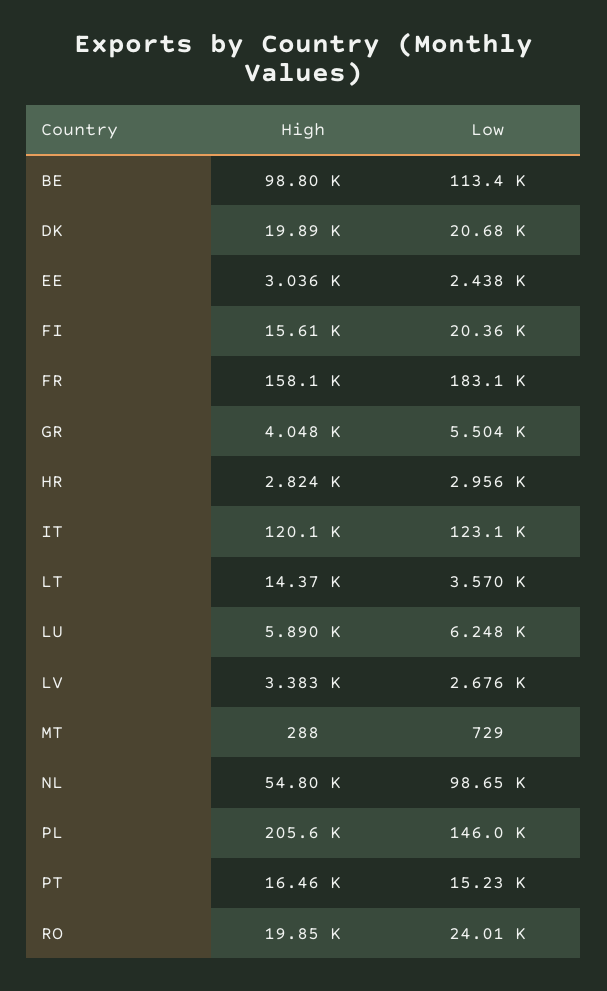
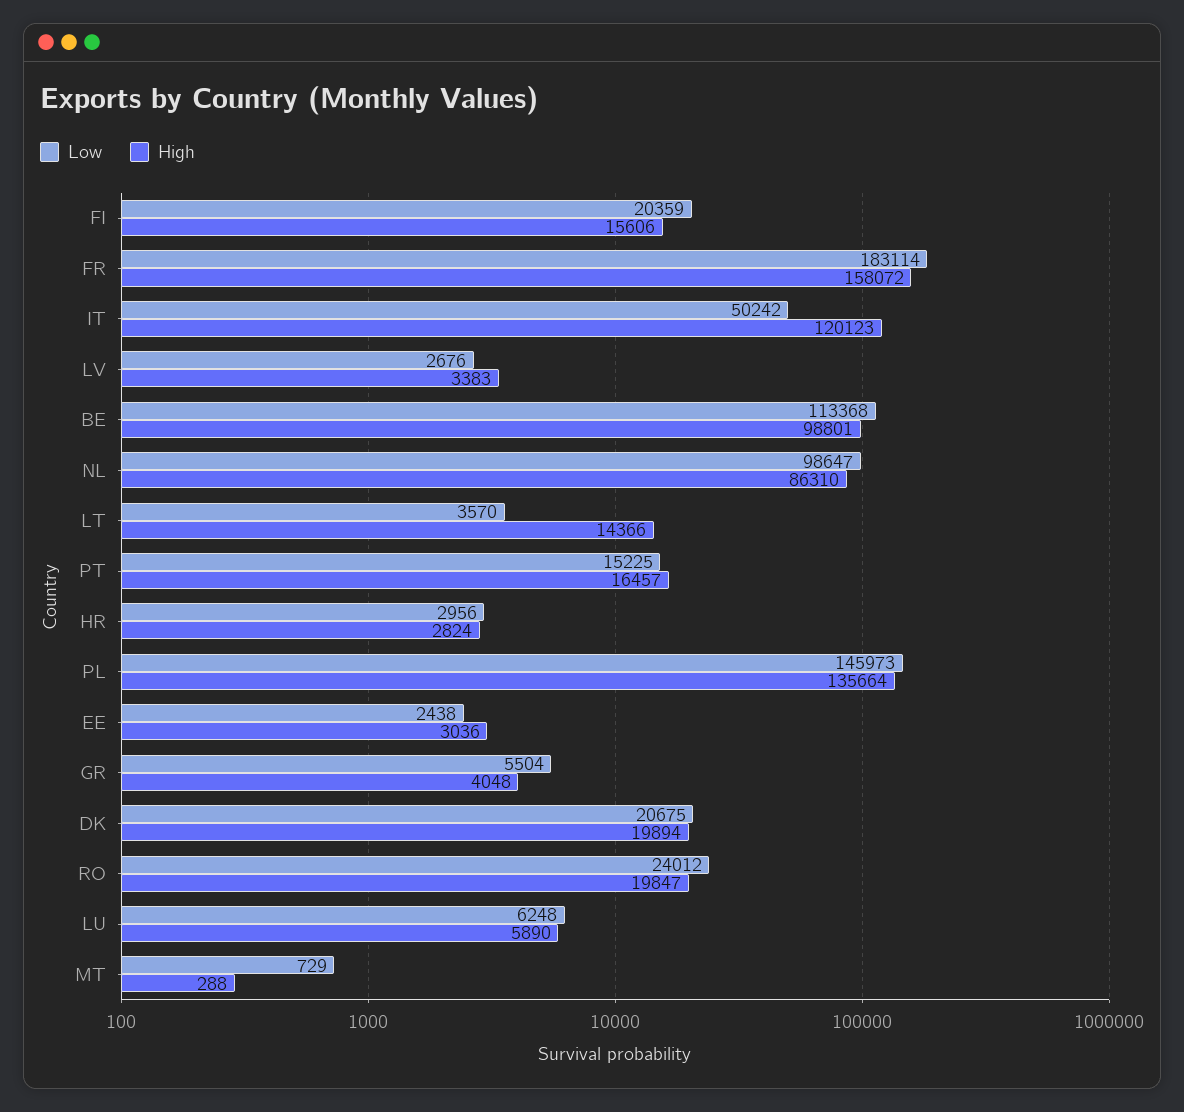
  {
    "High": {
      "BE": 98801,
      "DK": 19894,
      "EE": 3036,
      "FI": 15606,
      "FR": 158072,
      "GR": 4048,
      "HR": 2824,
      "IT": 120123,
      "LT": 14366,
      "LU": 5890,
      "LV": 3383,
      "MT": 288,
-     "NL": 54800,
+     "NL": 86310,
-     "PL": 205600,
+     "PL": 135664,
      "PT": 16457,
      "RO": 19847
    },
    "Low": {
      "BE": 113368,
      "DK": 20675,
      "EE": 2438,
      "FI": 20359,
      "FR": 183114,
      "GR": 5504,
      "HR": 2956,
-     "IT": 123100,
+     "IT": 50242,
      "LT": 3570,
      "LU": 6248,
      "LV": 2676,
      "MT": 729,
      "NL": 98647,
      "PL": 145973,
      "PT": 15225,
      "RO": 24012
    }
  }

